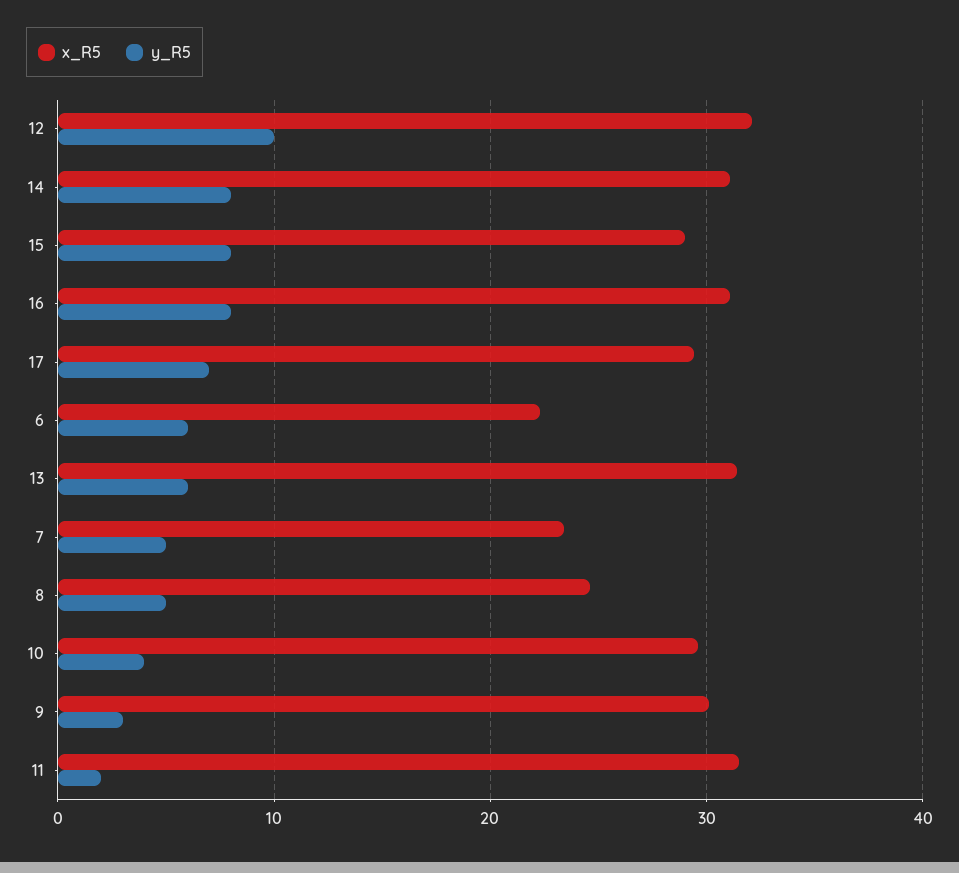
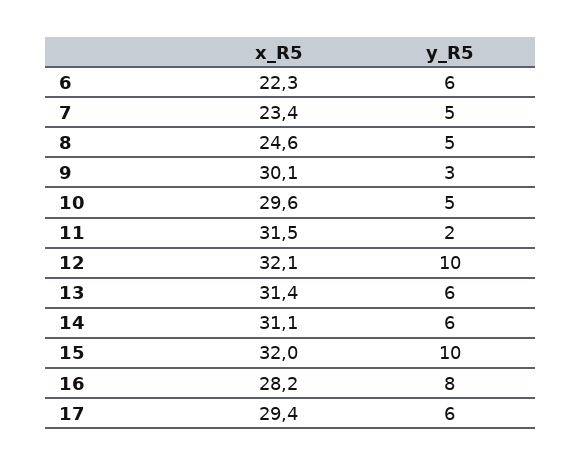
  {
    "x_R5": {
      "12": 32.1,
      "14": 31.1,
-     "15": 29,
+     "15": 32,
-     "16": 31,
+     "16": 28.2,
      "17": 29.4,
      "6": 22.3,
      "13": 31.4,
      "7": 23.4,
      "8": 24.6,
      "10": 29.6,
      "9": 30.1,
      "11": 31.5
    },
    "y_R5": {
      "12": 10,
-     "14": 8,
+     "14": 6,
-     "15": 8,
+     "15": 10,
      "16": 8,
-     "17": 7,
+     "17": 6,
      "6": 6,
      "13": 6,
      "7": 5,
      "8": 5,
-     "10": 4,
+     "10": 5,
      "9": 3,
      "11": 2
    }
  }

